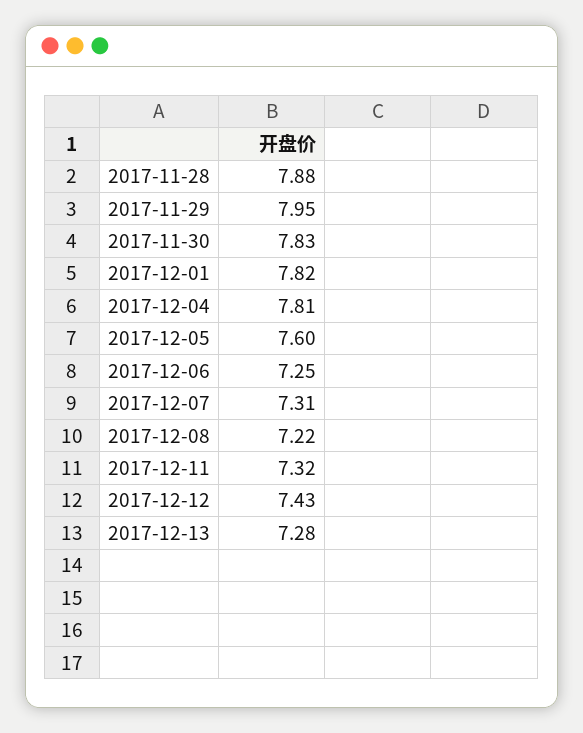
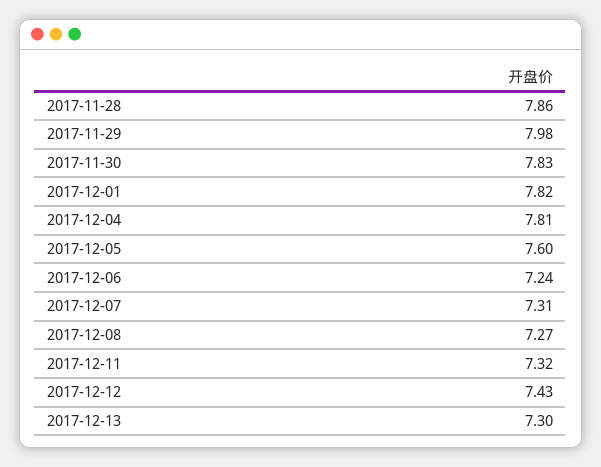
  {
-   "2017-11-28": 7.88,
+   "2017-11-28": 7.86,
-   "2017-11-29": 7.95,
+   "2017-11-29": 7.98,
    "2017-11-30": 7.83,
    "2017-12-01": 7.82,
    "2017-12-04": 7.81,
    "2017-12-05": 7.6,
-   "2017-12-06": 7.25,
+   "2017-12-06": 7.24,
    "2017-12-07": 7.31,
-   "2017-12-08": 7.22,
+   "2017-12-08": 7.27,
    "2017-12-11": 7.32,
    "2017-12-12": 7.43,
-   "2017-12-13": 7.28
+   "2017-12-13": 7.3
  }

